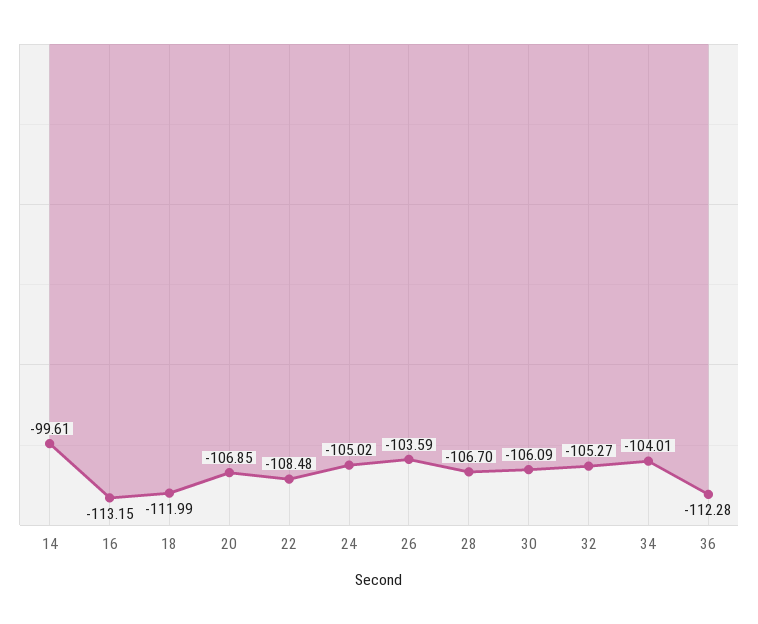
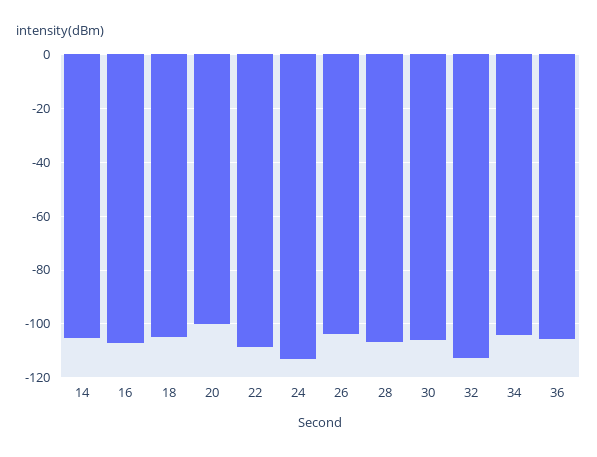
  {
-   "14": -99.61,
+   "14": -105,
-   "16": -113.15,
+   "16": -107.5,
-   "18": -111.99,
+   "18": -105,
-   "20": -106.85,
+   "20": -100,
    "22": -108.48,
-   "24": -105.02,
+   "24": -112.5,
    "26": -103.59,
    "28": -106.7,
    "30": -106.09,
-   "32": -105.27,
+   "32": -112.5,
    "34": -104.01,
-   "36": -112.28
+   "36": -105
  }

